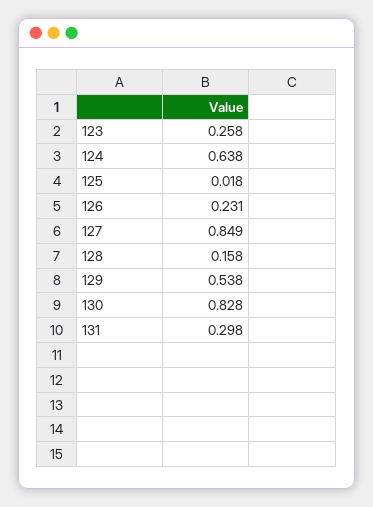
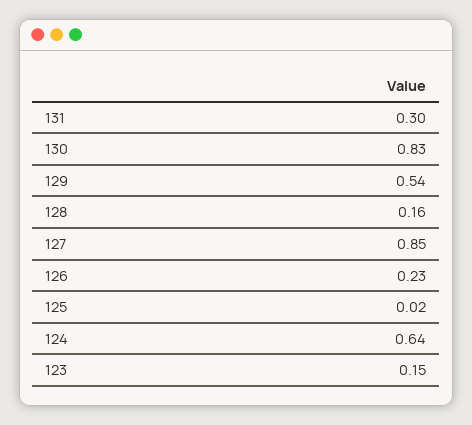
  {
-   "123": 0.258,
+   "123": 0.15,
    "124": 0.638,
    "125": 0.018,
    "126": 0.231,
    "127": 0.849,
    "128": 0.158,
    "129": 0.538,
    "130": 0.828,
    "131": 0.298
  }

